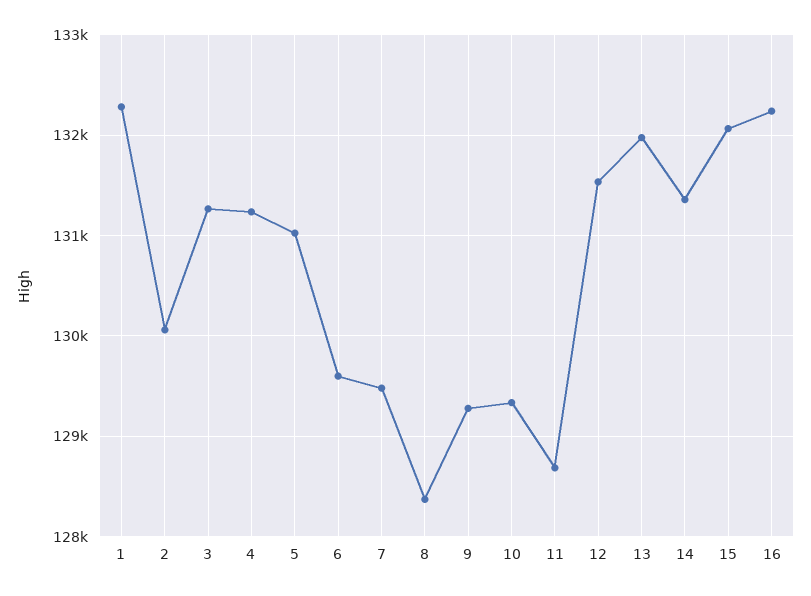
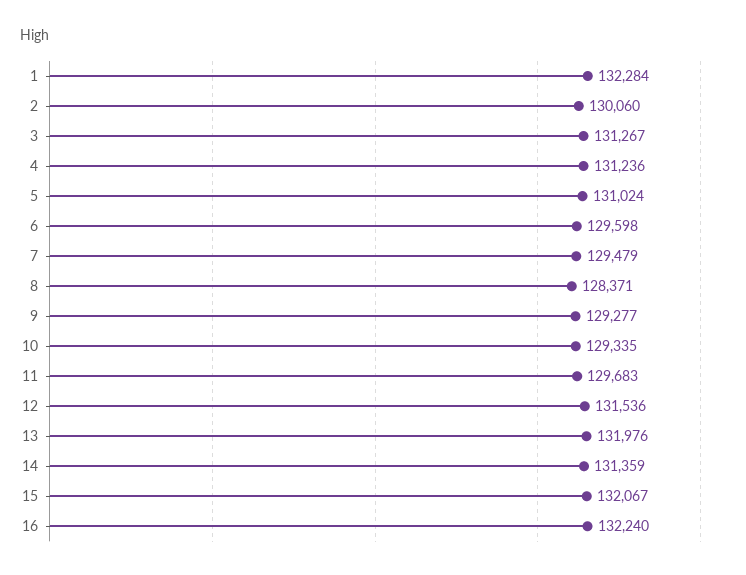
  {
    "1": 132284,
    "2": 130060,
    "3": 131267,
    "4": 131236,
    "5": 131024,
    "6": 129598,
    "7": 129479,
    "8": 128371,
    "9": 129277,
    "10": 129335,
-   "11": 128700,
+   "11": 129683,
    "12": 131536,
    "13": 131976,
    "14": 131359,
    "15": 132067,
    "16": 132240
  }

